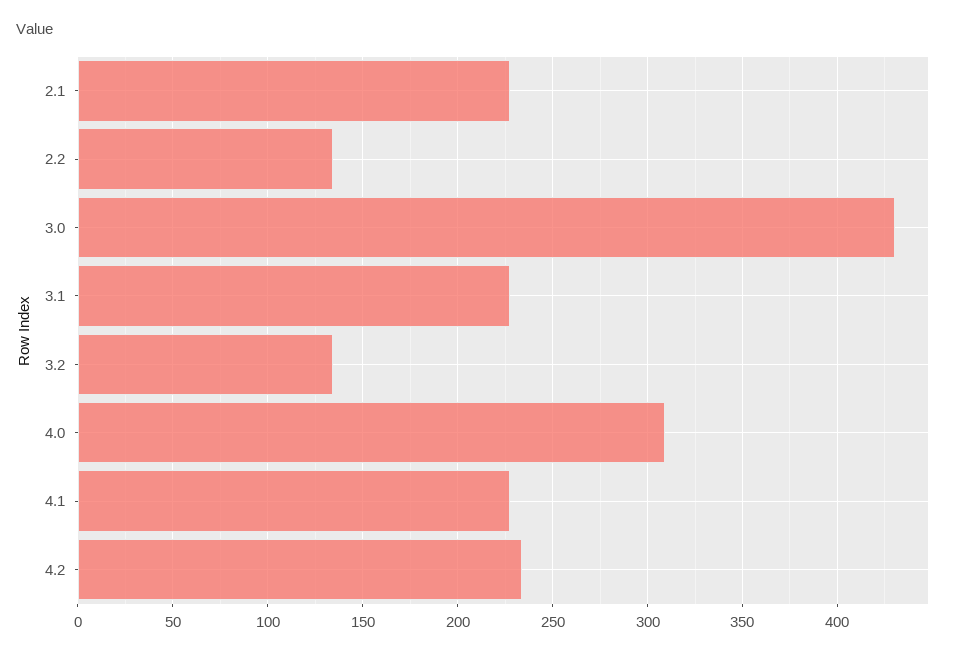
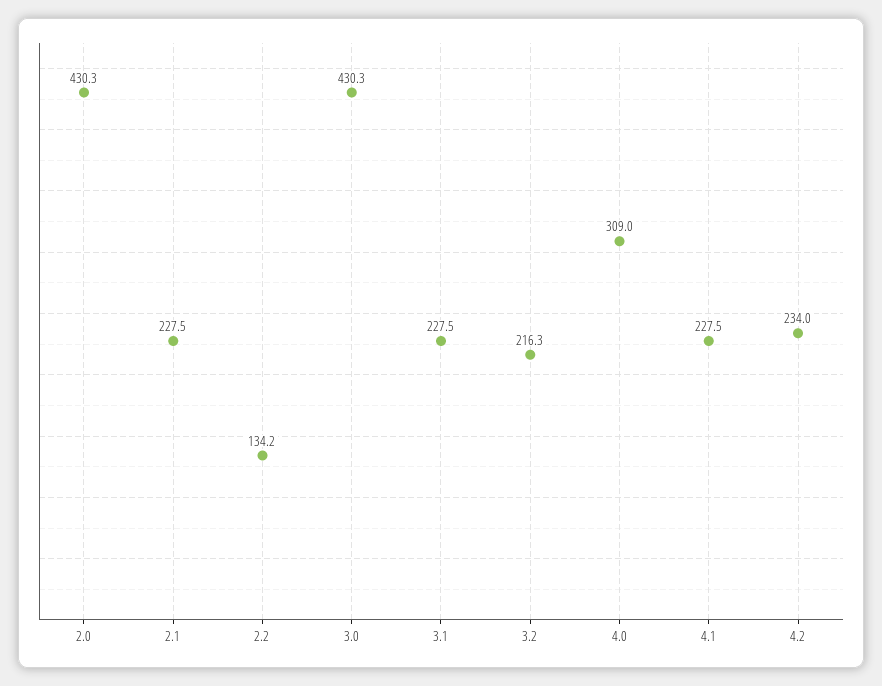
  {
    "2.1": 227.5,
    "2.2": 134.2,
    "3.0": 430.3,
    "3.1": 227.5,
-   "3.2": 135,
+   "3.2": 216.3,
    "4.0": 309,
    "4.1": 227.5,
-   "4.2": 234
+   "4.2": 234,
+   "2.0": 430.3
  }

